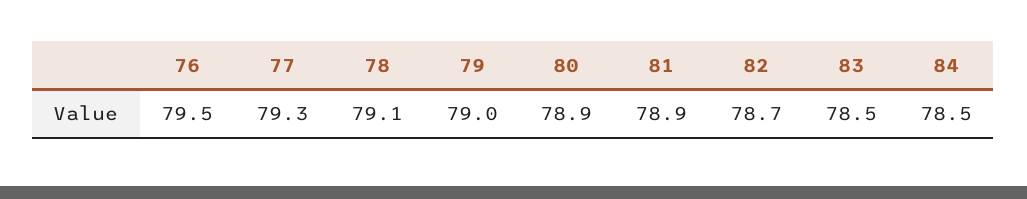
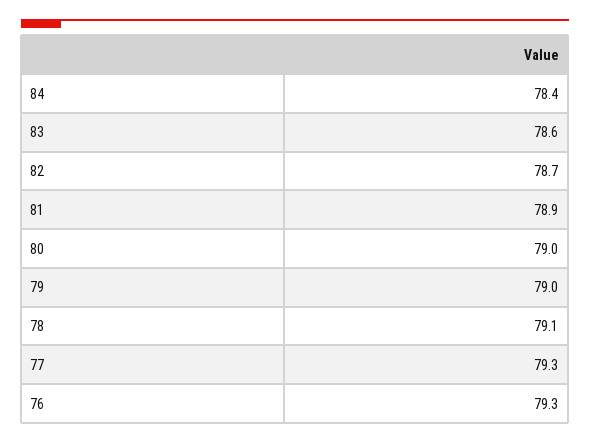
  {
-   "76": 79.5,
+   "76": 79.3,
    "77": 79.3,
    "78": 79.1,
    "79": 79,
-   "80": 78.9,
+   "80": 79,
    "81": 78.9,
    "82": 78.7,
-   "83": 78.5,
+   "83": 78.6,
-   "84": 78.5
+   "84": 78.4
  }

